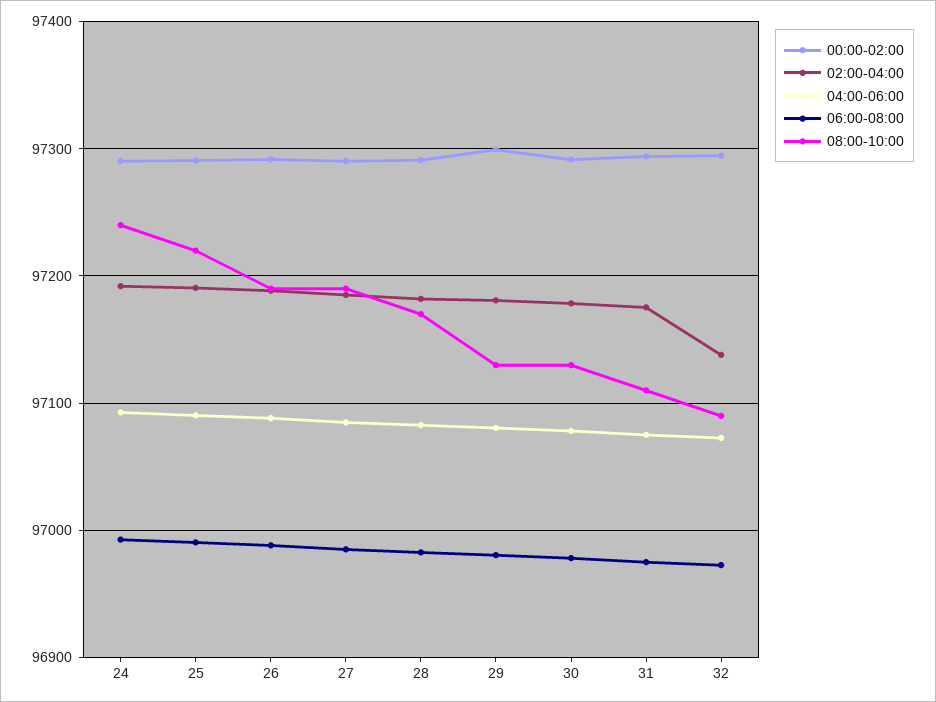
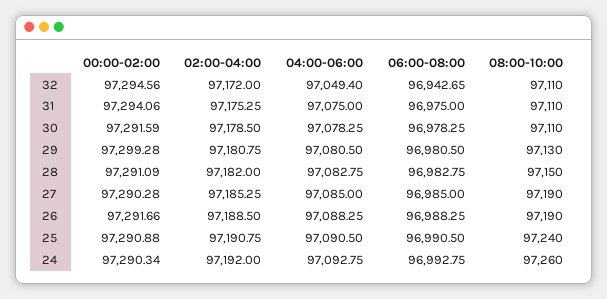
  {
    "00:00-02:00": {
      "24": 97290.34,
      "25": 97290.88,
      "26": 97291.66,
      "27": 97290.28,
      "28": 97291.09,
      "29": 97299.28,
      "30": 97291.59,
      "31": 97294.06,
      "32": 97294.56
    },
    "02:00-04:00": {
      "24": 97192,
      "25": 97190.75,
      "26": 97188.5,
      "27": 97185.25,
      "28": 97182,
      "29": 97180.75,
      "30": 97178.5,
      "31": 97175.25,
-     "32": 97140
+     "32": 97172
    },
    "04:00-06:00": {
      "24": 97092.75,
      "25": 97090.5,
      "26": 97088.25,
      "27": 97085,
      "28": 97082.75,
      "29": 97080.5,
      "30": 97078.25,
      "31": 97075,
-     "32": 97070
+     "32": 97049.4
    },
    "06:00-08:00": {
      "24": 96992.75,
      "25": 96990.5,
      "26": 96988.25,
      "27": 96985,
      "28": 96982.75,
      "29": 96980.5,
      "30": 96978.25,
      "31": 96975,
-     "32": 96970
+     "32": 96942.65
    },
    "08:00-10:00": {
-     "24": 97240,
+     "24": 97260,
-     "25": 97220,
+     "25": 97240,
      "26": 97190,
      "27": 97190,
-     "28": 97170,
+     "28": 97150,
      "29": 97130,
-     "30": 97130,
+     "30": 97110,
      "31": 97110,
-     "32": 97090
+     "32": 97110
    }
  }

